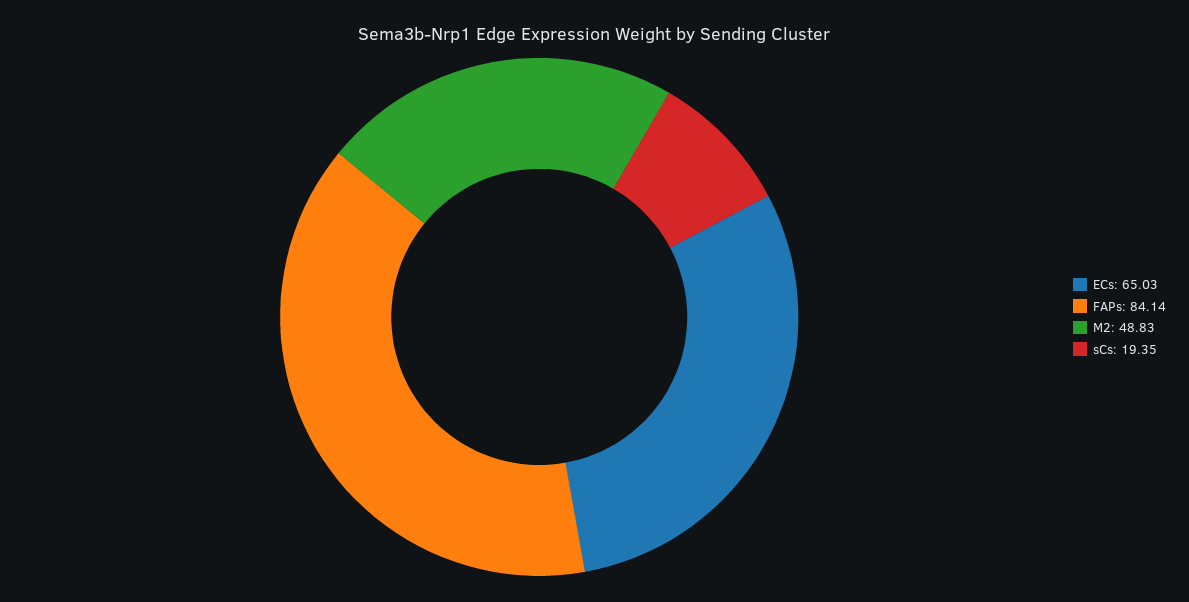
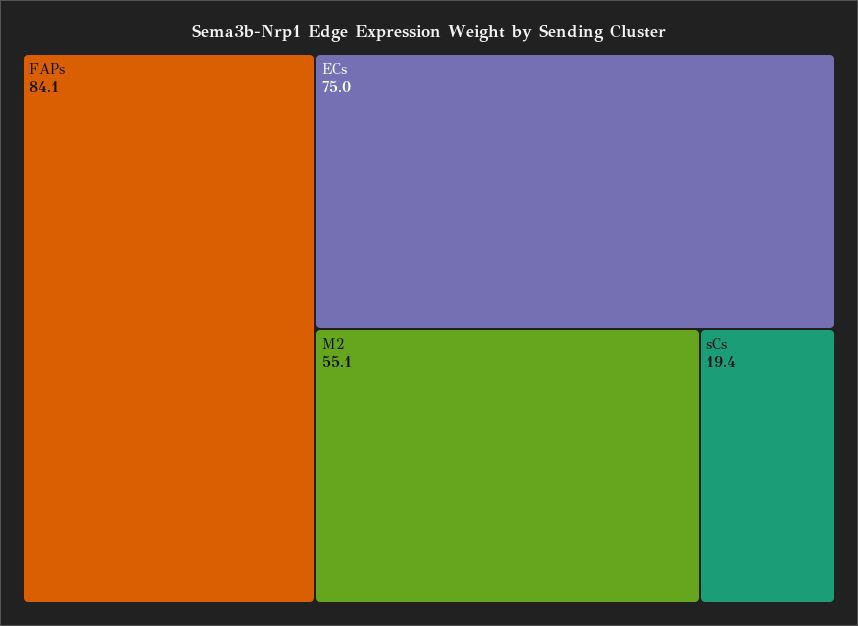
  {
-   "ECs": 65.03,
+   "ECs": 75,
    "FAPs": 84.14,
-   "M2": 48.83,
+   "M2": 55.1,
    "sCs": 19.35
  }

